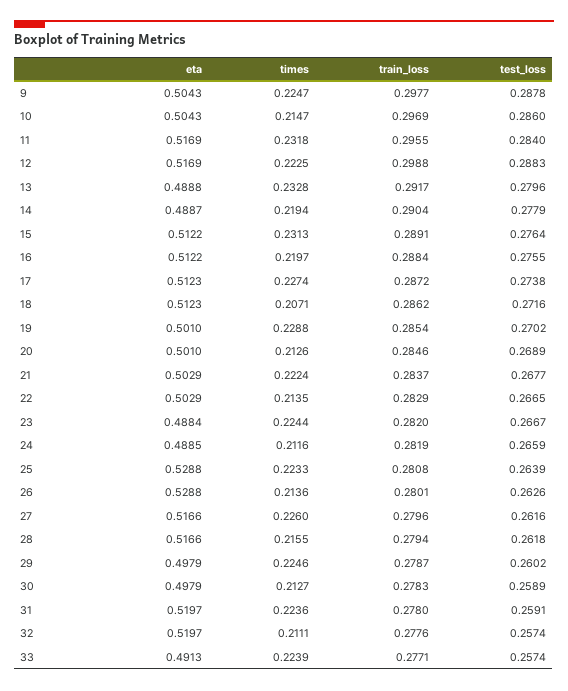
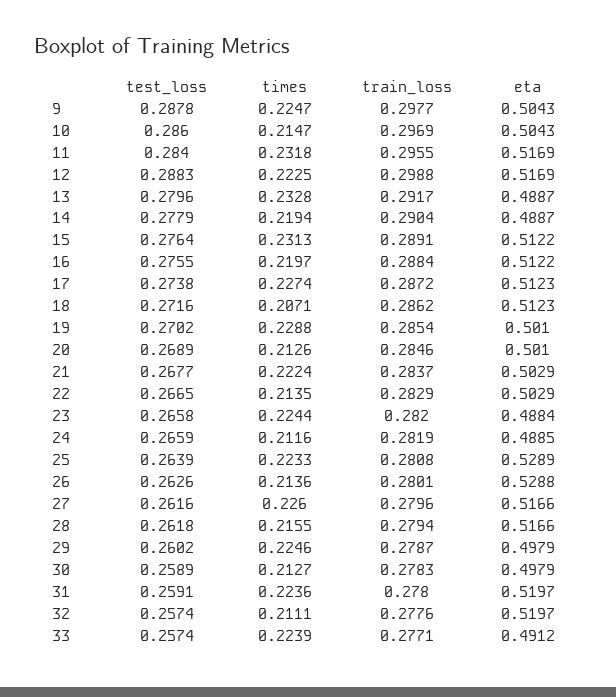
  {
    "eta": {
      "9": 0.5043,
      "10": 0.5043,
      "11": 0.5169,
      "12": 0.5169,
-     "13": 0.4888,
+     "13": 0.4887,
      "14": 0.4887,
      "15": 0.5122,
      "16": 0.5122,
      "17": 0.5123,
      "18": 0.5123,
      "19": 0.501,
      "20": 0.501,
      "21": 0.5029,
      "22": 0.5029,
      "23": 0.4884,
      "24": 0.4885,
-     "25": 0.5288,
+     "25": 0.5289,
      "26": 0.5288,
      "27": 0.5166,
      "28": 0.5166,
      "29": 0.4979,
      "30": 0.4979,
      "31": 0.5197,
      "32": 0.5197,
-     "33": 0.4913
+     "33": 0.4912
    },
    "times": {
      "9": 0.2247,
      "10": 0.2147,
      "11": 0.2318,
      "12": 0.2225,
      "13": 0.2328,
      "14": 0.2194,
      "15": 0.2313,
      "16": 0.2197,
      "17": 0.2274,
      "18": 0.2071,
      "19": 0.2288,
      "20": 0.2126,
      "21": 0.2224,
      "22": 0.2135,
      "23": 0.2244,
      "24": 0.2116,
      "25": 0.2233,
      "26": 0.2136,
      "27": 0.226,
      "28": 0.2155,
      "29": 0.2246,
      "30": 0.2127,
      "31": 0.2236,
      "32": 0.2111,
      "33": 0.2239
    },
    "train_loss": {
      "9": 0.2977,
      "10": 0.2969,
      "11": 0.2955,
      "12": 0.2988,
      "13": 0.2917,
      "14": 0.2904,
      "15": 0.2891,
      "16": 0.2884,
      "17": 0.2872,
      "18": 0.2862,
      "19": 0.2854,
      "20": 0.2846,
      "21": 0.2837,
      "22": 0.2829,
      "23": 0.282,
      "24": 0.2819,
      "25": 0.2808,
      "26": 0.2801,
      "27": 0.2796,
      "28": 0.2794,
      "29": 0.2787,
      "30": 0.2783,
      "31": 0.278,
      "32": 0.2776,
      "33": 0.2771
    },
    "test_loss": {
      "9": 0.2878,
      "10": 0.286,
      "11": 0.284,
      "12": 0.2883,
      "13": 0.2796,
      "14": 0.2779,
      "15": 0.2764,
      "16": 0.2755,
      "17": 0.2738,
      "18": 0.2716,
      "19": 0.2702,
      "20": 0.2689,
      "21": 0.2677,
      "22": 0.2665,
-     "23": 0.2667,
+     "23": 0.2658,
      "24": 0.2659,
      "25": 0.2639,
      "26": 0.2626,
      "27": 0.2616,
      "28": 0.2618,
      "29": 0.2602,
      "30": 0.2589,
      "31": 0.2591,
      "32": 0.2574,
      "33": 0.2574
    }
  }

